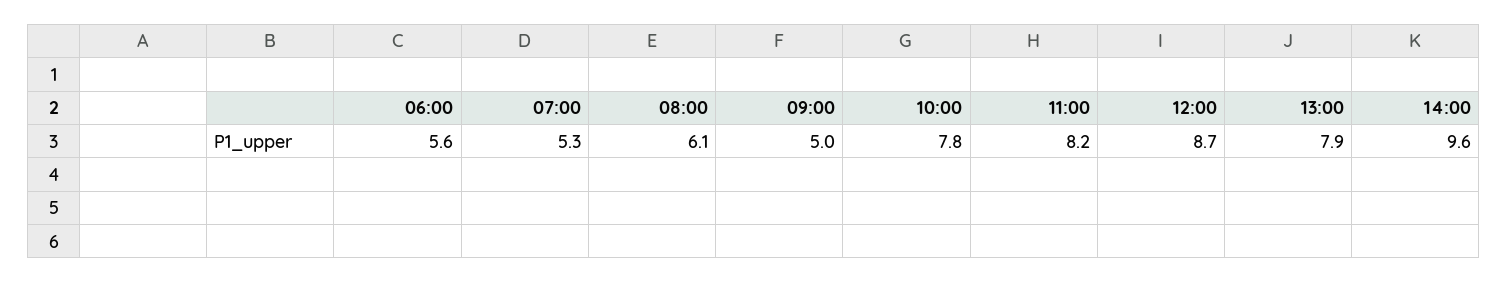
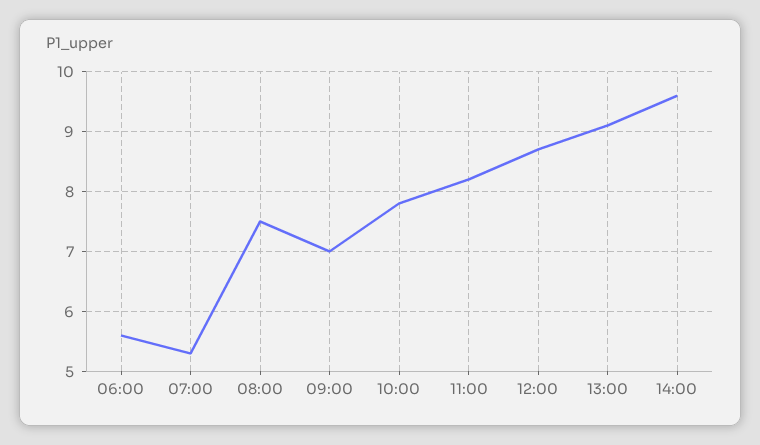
  {
    "06:00": 5.6,
    "07:00": 5.3,
-   "08:00": 6.1,
+   "08:00": 7.5,
-   "09:00": 5,
+   "09:00": 7,
    "10:00": 7.8,
    "11:00": 8.2,
    "12:00": 8.7,
-   "13:00": 7.9,
+   "13:00": 9,
    "14:00": 9.6
  }

